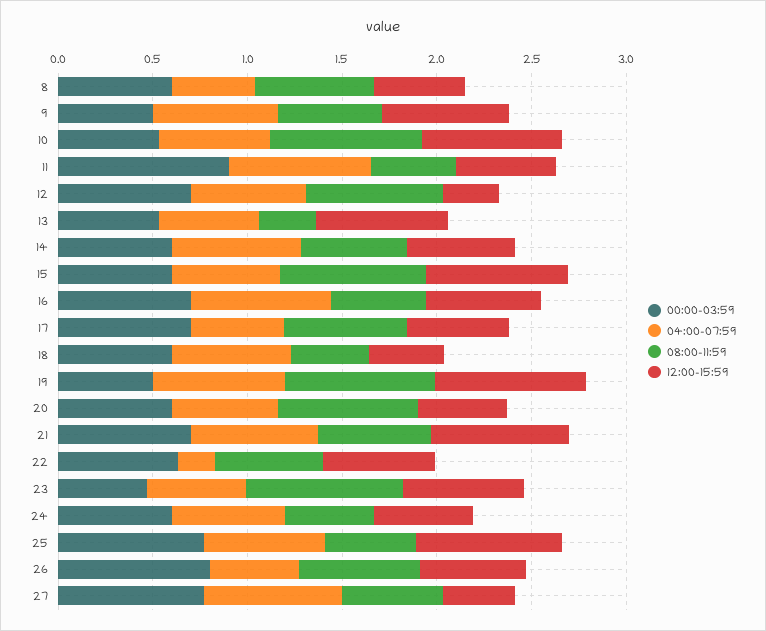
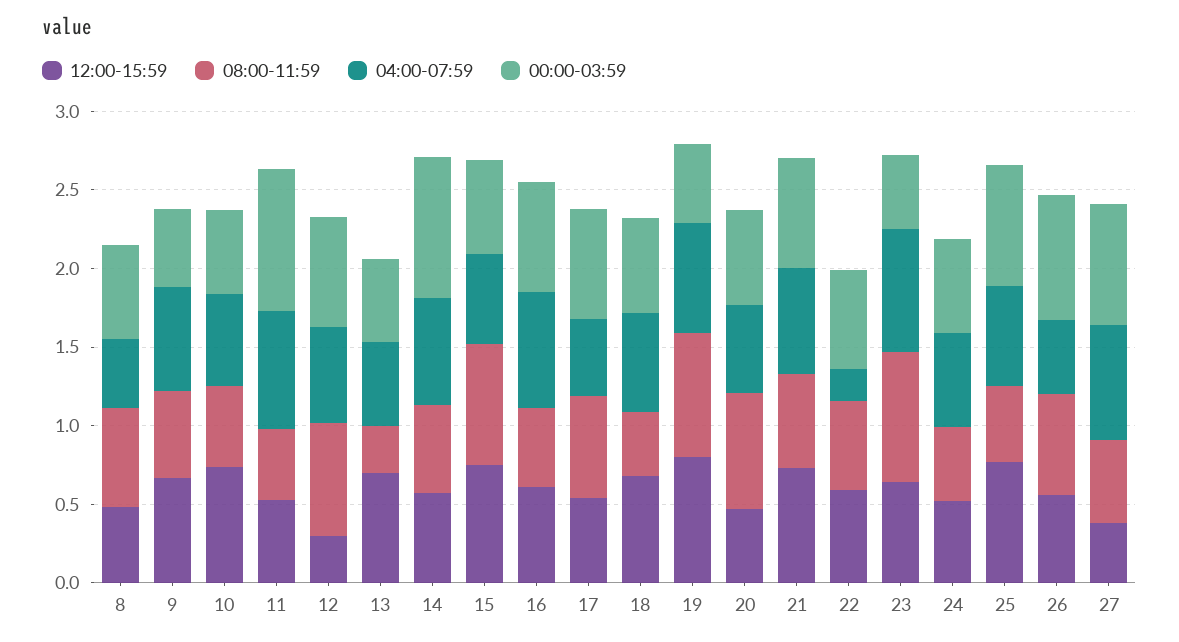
  {
    "00:00-03:59": {
      "8": 0.6,
      "9": 0.5,
      "10": 0.5,
      "11": 0.9,
      "12": 0.7,
      "13": 0.5,
-     "14": 0.6,
+     "14": 0.9,
      "15": 0.6,
      "16": 0.7,
      "17": 0.7,
      "18": 0.6,
      "19": 0.5,
      "20": 0.6,
      "21": 0.7,
      "22": 0.6,
      "23": 0.5,
      "24": 0.6,
      "25": 0.8,
      "26": 0.8,
      "27": 0.8
    },
    "04:00-07:59": {
      "8": 0.4,
      "9": 0.7,
      "10": 0.6,
      "11": 0.8,
      "12": 0.6,
      "13": 0.5,
      "14": 0.7,
      "15": 0.6,
      "16": 0.7,
      "17": 0.5,
      "18": 0.6,
      "19": 0.7,
      "20": 0.6,
      "21": 0.7,
      "22": 0.2,
-     "23": 0.5,
+     "23": 0.8,
      "24": 0.6,
      "25": 0.6,
      "26": 0.5,
      "27": 0.7
    },
    "08:00-11:59": {
      "8": 0.6,
      "9": 0.6,
-     "10": 0.8,
+     "10": 0.5,
      "11": 0.5,
      "12": 0.7,
      "13": 0.3,
      "14": 0.6,
      "15": 0.8,
      "16": 0.5,
      "17": 0.7,
      "18": 0.4,
      "19": 0.8,
      "20": 0.7,
      "21": 0.6,
      "22": 0.6,
      "23": 0.8,
      "24": 0.5,
      "25": 0.5,
      "26": 0.6,
      "27": 0.5
    },
    "12:00-15:59": {
      "8": 0.5,
      "9": 0.7,
      "10": 0.7,
      "11": 0.5,
      "12": 0.3,
      "13": 0.7,
      "14": 0.6,
      "15": 0.8,
      "16": 0.6,
      "17": 0.5,
-     "18": 0.4,
+     "18": 0.7,
      "19": 0.8,
      "20": 0.5,
      "21": 0.7,
      "22": 0.6,
      "23": 0.6,
      "24": 0.5,
      "25": 0.8,
      "26": 0.6,
      "27": 0.4
    }
  }

